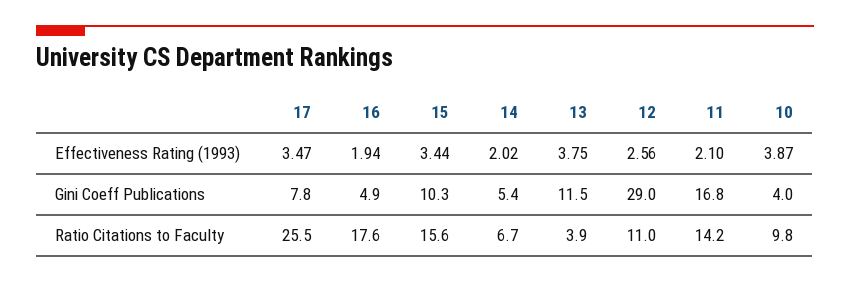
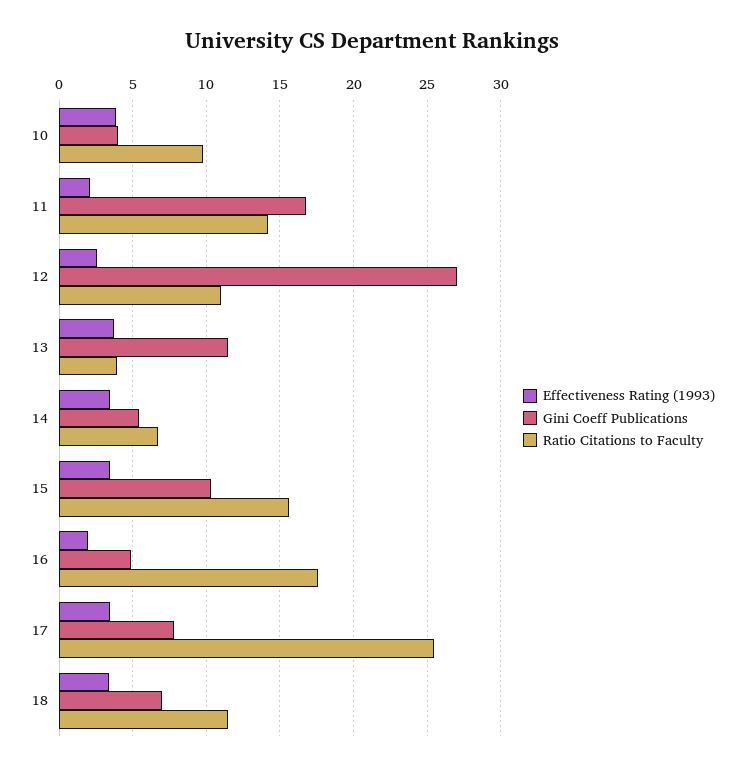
  {
    "Effectiveness Rating (1993)": {
      "17": 3.47,
      "16": 1.94,
      "15": 3.44,
-     "14": 2.02,
+     "14": 3.5,
      "13": 3.75,
      "12": 2.56,
      "11": 2.1,
-     "10": 3.87
+     "10": 3.87,
+     "18": 3.5
    },
    "Gini Coeff Publications": {
      "17": 7.8,
      "16": 4.9,
      "15": 10.3,
      "14": 5.4,
      "13": 11.5,
-     "12": 29,
+     "12": 27,
      "11": 16.8,
-     "10": 4
+     "10": 4,
+     "18": 7
    },
    "Ratio Citations to Faculty": {
      "17": 25.5,
      "16": 17.6,
      "15": 15.6,
      "14": 6.7,
      "13": 3.9,
      "12": 11,
      "11": 14.2,
-     "10": 9.8
+     "10": 9.8,
+     "18": 11.5
    }
  }

